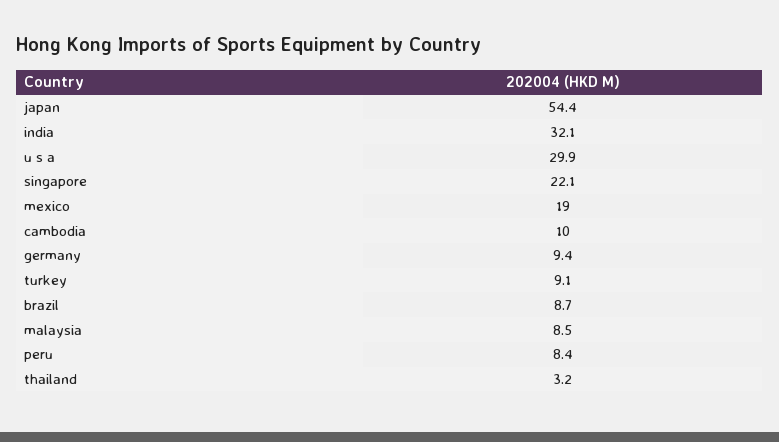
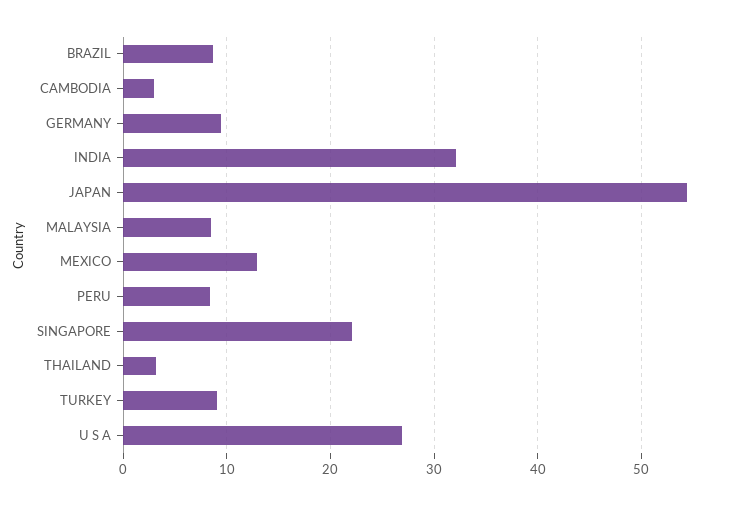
  {
    "japan": 54.4,
    "india": 32.1,
-   "u s a": 29.9,
+   "u s a": 27,
    "singapore": 22.1,
-   "mexico": 19,
+   "mexico": 13,
-   "cambodia": 10,
+   "cambodia": 3,
    "germany": 9.4,
    "turkey": 9.1,
    "brazil": 8.7,
    "malaysia": 8.5,
    "peru": 8.4,
    "thailand": 3.2
  }

